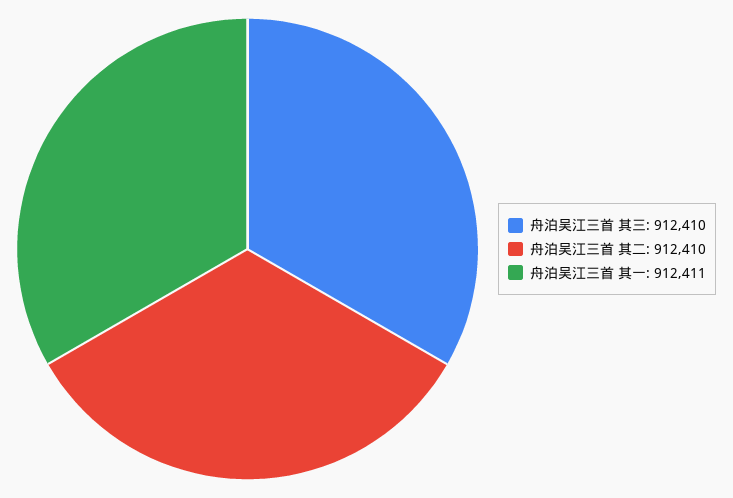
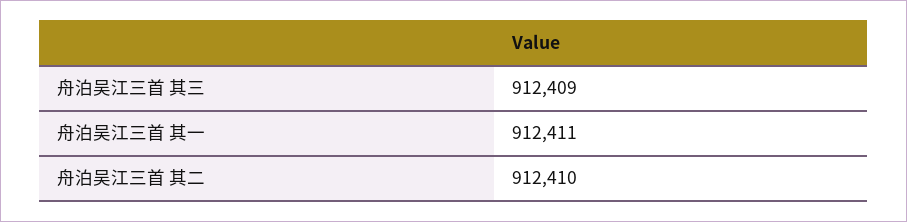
  {
-   "舟泊吴江三首 其三": 912410,
+   "舟泊吴江三首 其三": 912409,
    "舟泊吴江三首 其二": 912410,
    "舟泊吴江三首 其一": 912411
  }

